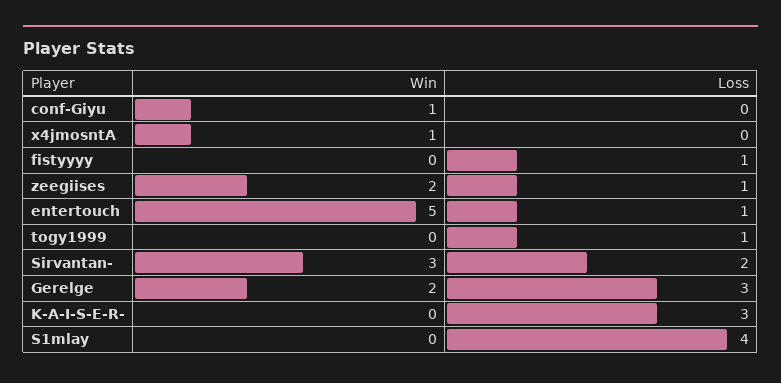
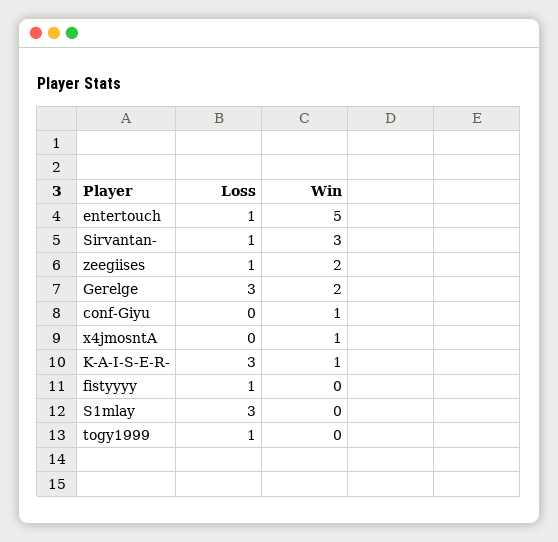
  {
    "Win": {
      "conf-Giyu": 1,
      "x4jmosntA": 1,
      "fistyyyy": 0,
      "zeegiises": 2,
      "entertouch": 5,
      "togy1999": 0,
      "Sirvantan-": 3,
      "Gerelge": 2,
-     "K-A-I-S-E-R-": 0,
+     "K-A-I-S-E-R-": 1,
      "S1mlay": 0
    },
    "Loss": {
      "conf-Giyu": 0,
      "x4jmosntA": 0,
      "fistyyyy": 1,
      "zeegiises": 1,
      "entertouch": 1,
      "togy1999": 1,
-     "Sirvantan-": 2,
+     "Sirvantan-": 1,
      "Gerelge": 3,
      "K-A-I-S-E-R-": 3,
-     "S1mlay": 4
+     "S1mlay": 3
    }
  }

